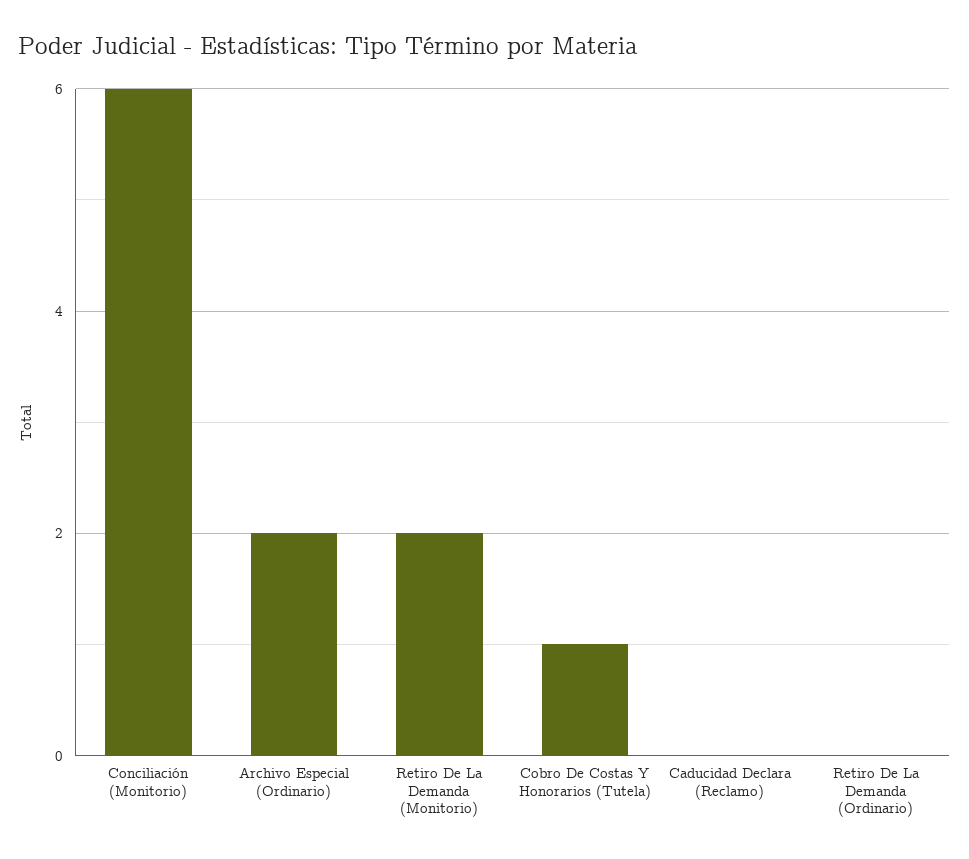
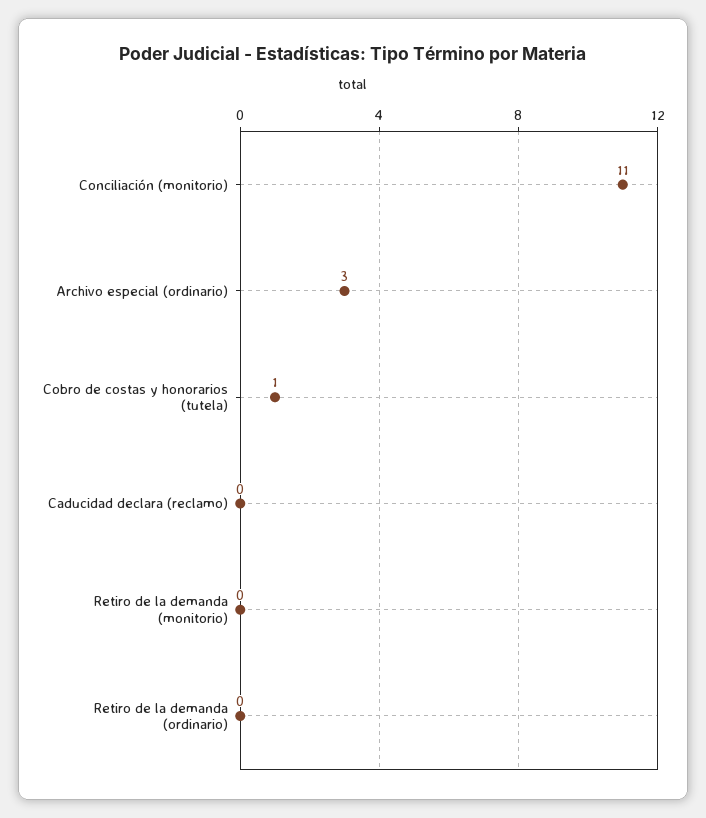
  {
-   "Conciliación (Monitorio)": 6,
+   "Conciliación (Monitorio)": 11,
-   "Archivo Especial (Ordinario)": 2,
+   "Archivo Especial (Ordinario)": 3,
-   "Retiro De La Demanda (Monitorio)": 2,
+   "Retiro De La Demanda (Monitorio)": 0,
    "Cobro De Costas Y Honorarios (Tutela)": 1,
    "Caducidad Declara (Reclamo)": 0,
    "Retiro De La Demanda (Ordinario)": 0
  }

